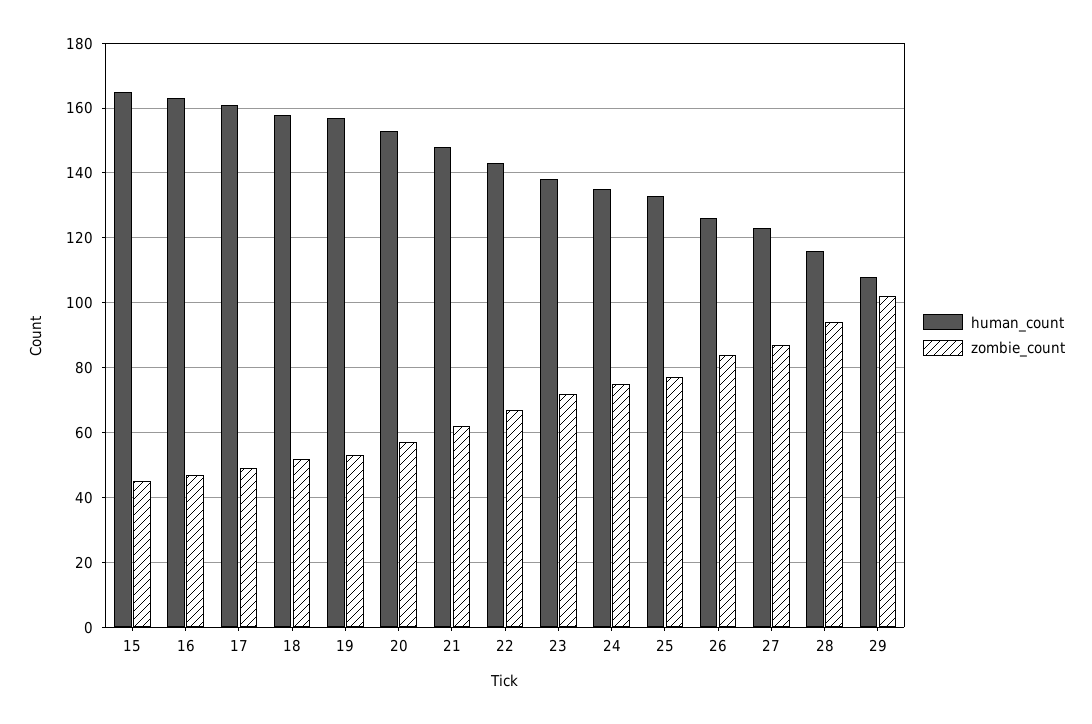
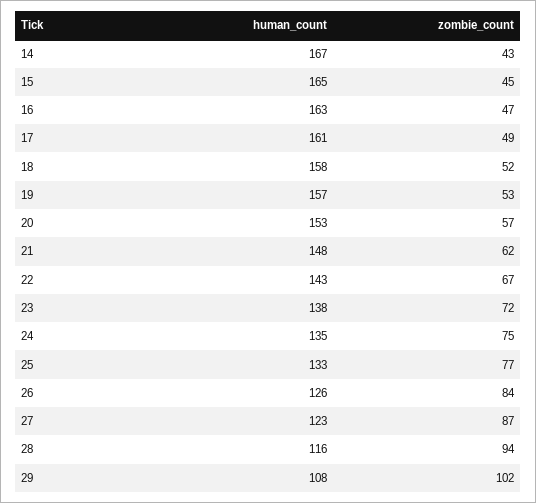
  {
    "human_count": {
      "15": 165,
      "16": 163,
      "17": 161,
      "18": 158,
      "19": 157,
      "20": 153,
      "21": 148,
      "22": 143,
      "23": 138,
      "24": 135,
      "25": 133,
      "26": 126,
      "27": 123,
      "28": 116,
-     "29": 108
+     "29": 108,
+     "14": 167
    },
    "zombie_count": {
      "15": 45,
      "16": 47,
      "17": 49,
      "18": 52,
      "19": 53,
      "20": 57,
      "21": 62,
      "22": 67,
      "23": 72,
      "24": 75,
      "25": 77,
      "26": 84,
      "27": 87,
      "28": 94,
-     "29": 102
+     "29": 102,
+     "14": 43
    }
  }

